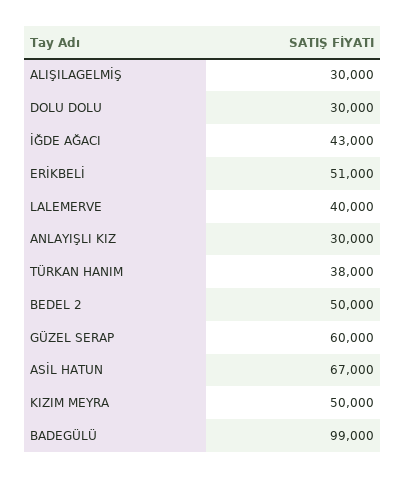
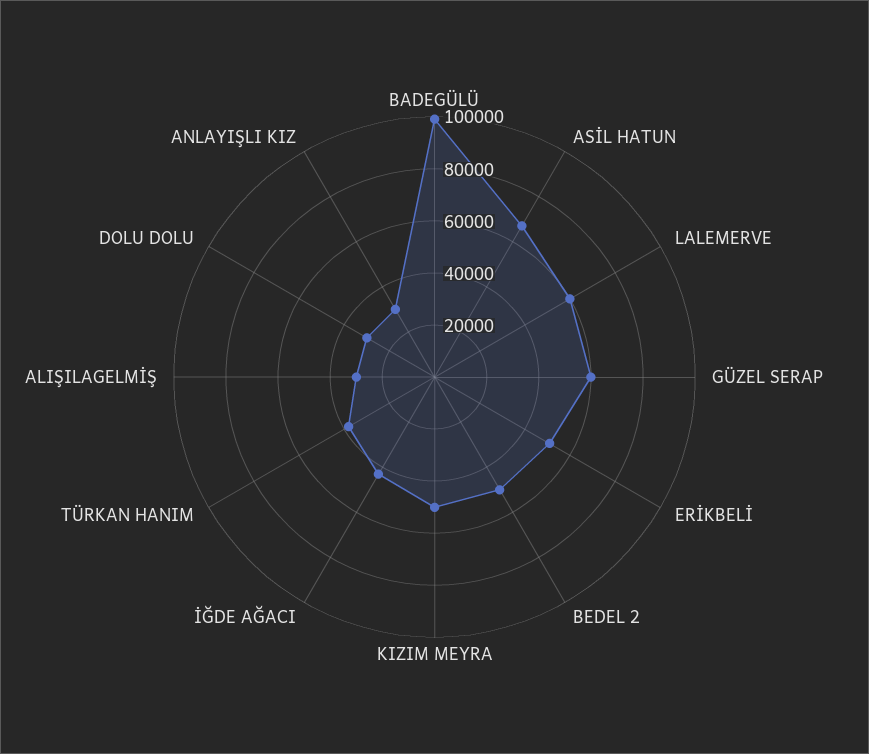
  {
    "ALIŞILAGELMİŞ": 30000,
    "DOLU DOLU": 30000,
    "İĞDE AĞACI": 43000,
    "ERİKBELİ": 51000,
-   "LALEMERVE": 40000,
+   "LALEMERVE": 60000,
    "ANLAYIŞLI KIZ": 30000,
    "TÜRKAN HANIM": 38000,
    "BEDEL 2": 50000,
    "GÜZEL SERAP": 60000,
    "ASİL HATUN": 67000,
    "KIZIM MEYRA": 50000,
    "BADEGÜLÜ": 99000
  }

